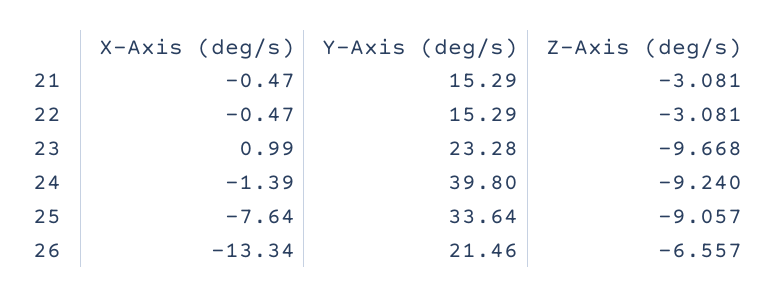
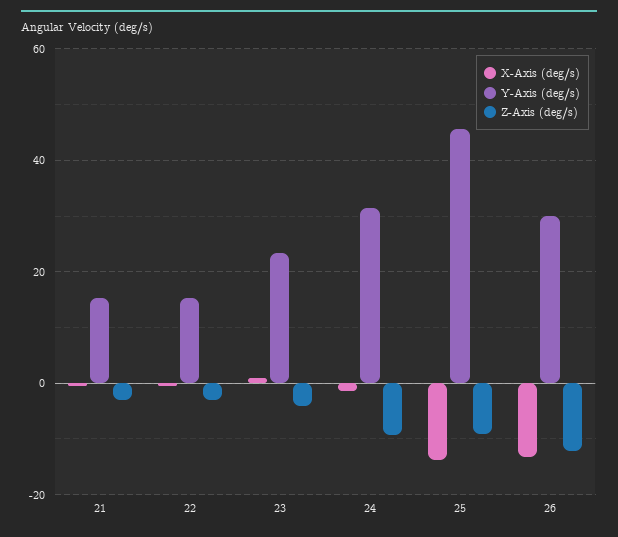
  {
    "X-Axis (deg/s)": {
      "21": -0.47,
      "22": -0.47,
      "23": 0.99,
      "24": -1.39,
-     "25": -7.64,
+     "25": -14,
      "26": -13.34
    },
    "Y-Axis (deg/s)": {
      "21": 15.29,
      "22": 15.29,
      "23": 23.28,
-     "24": 39.8,
+     "24": 32,
-     "25": 33.64,
+     "25": 46,
-     "26": 21.46
+     "26": 30
    },
    "Z-Axis (deg/s)": {
      "21": -3.081,
      "22": -3.081,
-     "23": -9.668,
+     "23": -4,
      "24": -9.24,
      "25": -9.057,
-     "26": -6.557
+     "26": -12
    }
  }

